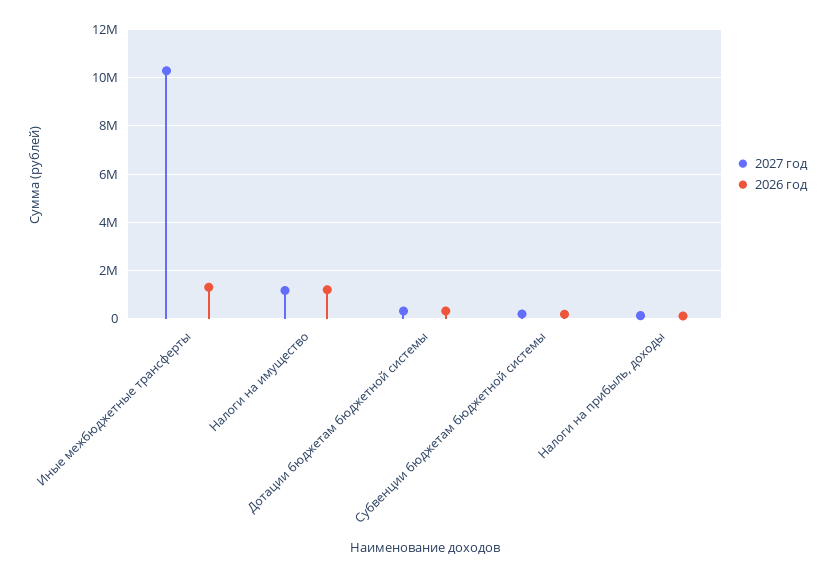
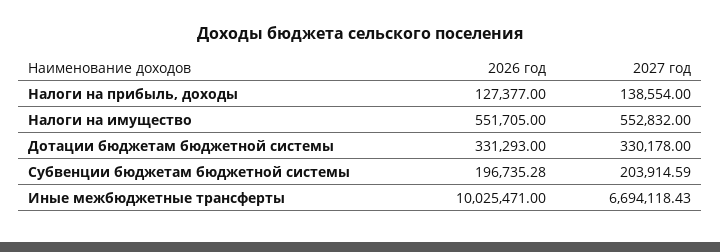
  {
    "2027 год": {
-     "Иные межбюджетные трансферты": 10250000,
+     "Иные межбюджетные трансферты": 6694118.43,
-     "Налоги на имущество": 1250000,
+     "Налоги на имущество": 552832,
      "Дотации бюджетам бюджетной системы": 330178,
      "Субвенции бюджетам бюджетной системы": 203914.59,
      "Налоги на прибыль, доходы": 138554
    },
    "2026 год": {
-     "Иные межбюджетные трансферты": 1250000,
+     "Иные межбюджетные трансферты": 10025471,
-     "Налоги на имущество": 1250000,
+     "Налоги на имущество": 551705,
      "Дотации бюджетам бюджетной системы": 331293,
      "Субвенции бюджетам бюджетной системы": 196735.28,
      "Налоги на прибыль, доходы": 127377
    }
  }

